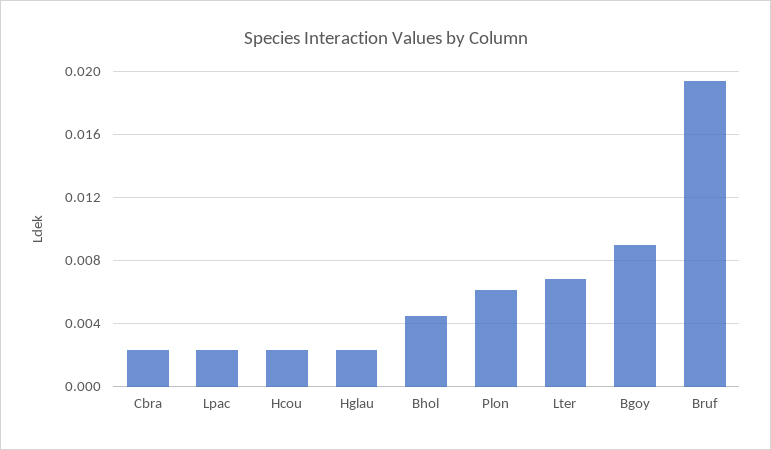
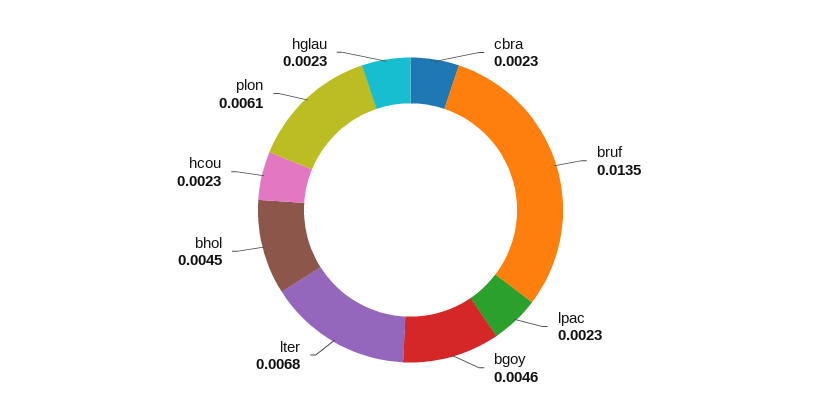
  {
    "Cbra": 0.0023,
    "Lpac": 0.0023,
    "Hcou": 0.0023,
    "Hglau": 0.0023,
    "Bhol": 0.0045,
    "Plon": 0.0061,
    "Lter": 0.0068,
-   "Bgoy": 0.009,
+   "Bgoy": 0.0046,
-   "Bruf": 0.0195
+   "Bruf": 0.0135
  }

